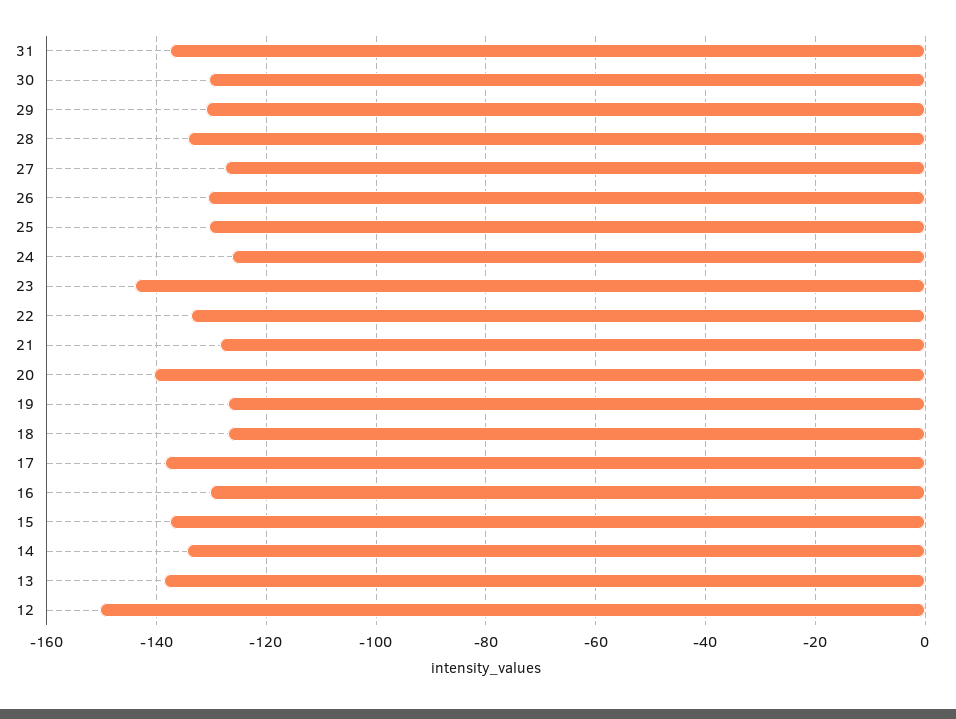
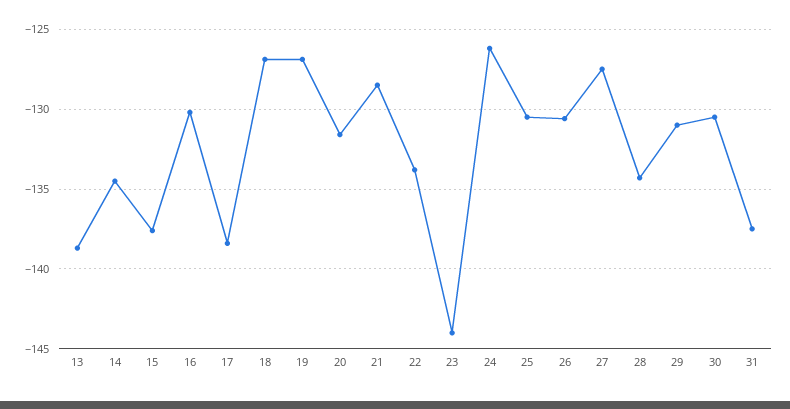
  {
    "31": -137.5,
    "30": -130.5,
    "29": -131,
    "28": -134.5,
    "27": -127.5,
    "26": -130.5,
    "25": -130.5,
    "24": -126,
    "23": -144,
    "22": -134,
    "21": -128.5,
-   "20": -140,
+   "20": -131.5,
    "19": -127,
    "18": -127,
    "17": -138.5,
    "16": -130,
    "15": -137.5,
    "14": -134.5,
-   "13": -138.5,
+   "13": -138.5
-   "12": -150
  }

